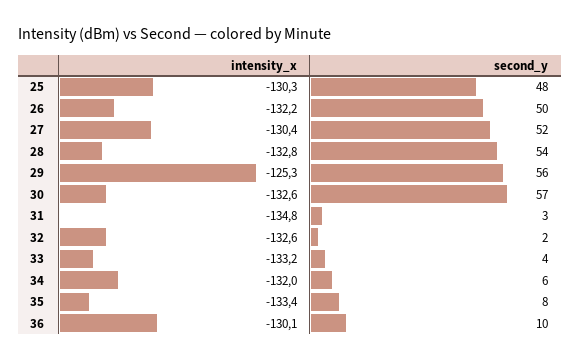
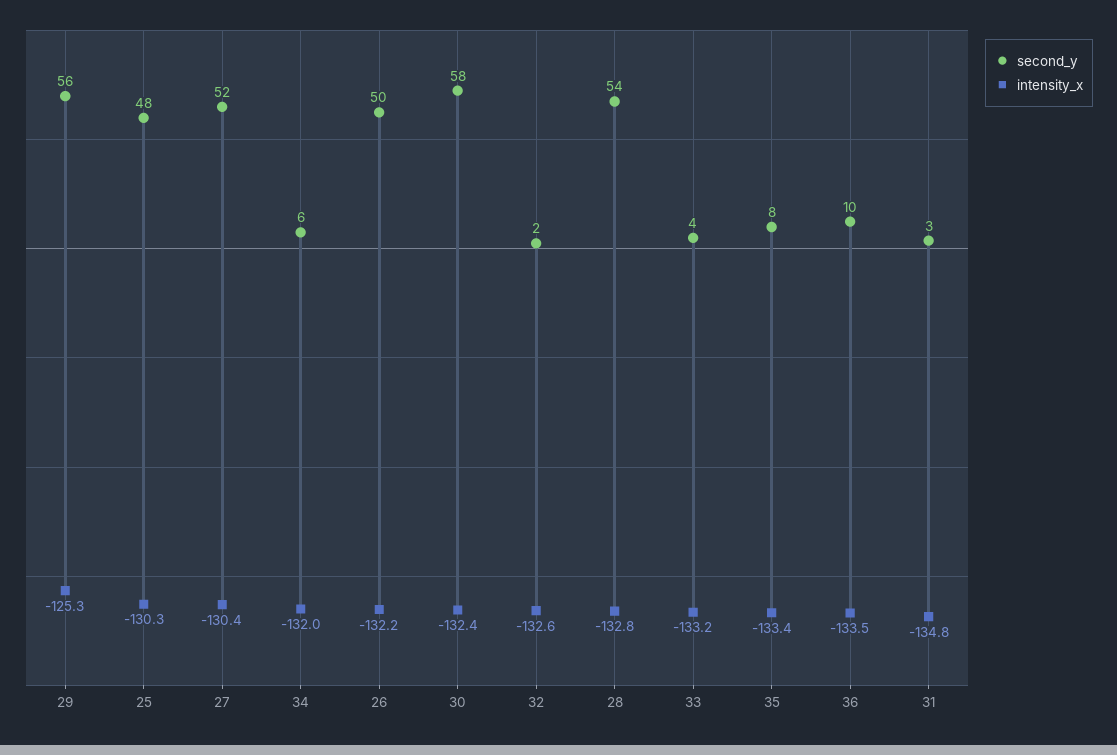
  {
    "intensity_x": {
      "25": -130.3,
      "26": -132.2,
      "27": -130.4,
      "28": -132.8,
      "29": -125.3,
-     "30": -132.6,
+     "30": -132.4,
      "31": -134.8,
      "32": -132.6,
      "33": -133.2,
      "34": -132,
      "35": -133.4,
-     "36": -130.1
+     "36": -133.5
    },
    "second_y": {
      "25": 48,
      "26": 50,
      "27": 52,
      "28": 54,
      "29": 56,
-     "30": 57,
+     "30": 58,
      "31": 3,
      "32": 2,
      "33": 4,
      "34": 6,
      "35": 8,
      "36": 10
    }
  }

